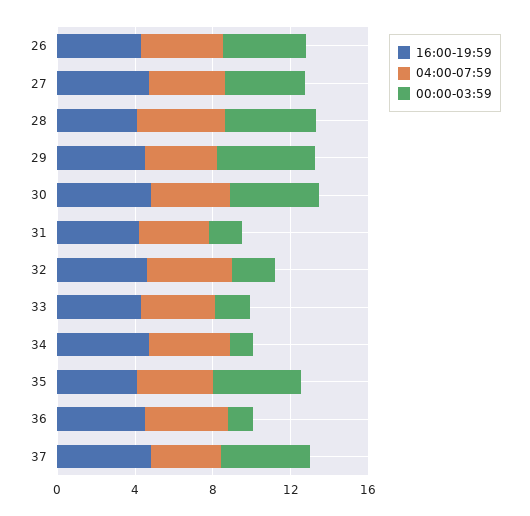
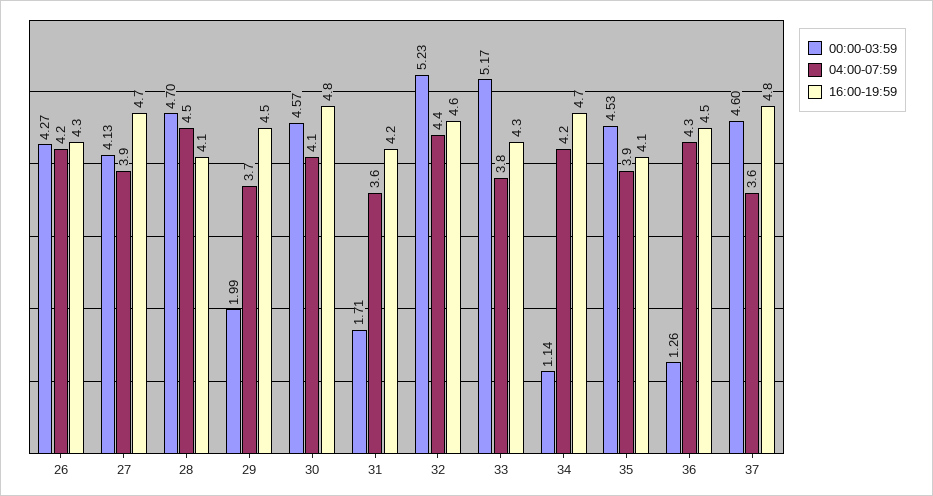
  {
    "16:00-19:59": {
      "26": 4.3,
      "27": 4.7,
      "28": 4.1,
      "29": 4.5,
      "30": 4.8,
      "31": 4.2,
      "32": 4.6,
      "33": 4.3,
      "34": 4.7,
      "35": 4.1,
      "36": 4.5,
      "37": 4.8
    },
    "04:00-07:59": {
      "26": 4.2,
      "27": 3.9,
      "28": 4.5,
      "29": 3.7,
      "30": 4.1,
      "31": 3.6,
      "32": 4.4,
      "33": 3.8,
      "34": 4.2,
      "35": 3.9,
      "36": 4.3,
      "37": 3.6
    },
    "00:00-03:59": {
      "26": 4.27,
      "27": 4.13,
      "28": 4.7,
-     "29": 5,
+     "29": 1.99,
      "30": 4.57,
      "31": 1.71,
-     "32": 2,
+     "32": 5.23,
-     "33": 2,
+     "33": 5.17,
      "34": 1.14,
      "35": 4.53,
      "36": 1.26,
      "37": 4.6
    }
  }

